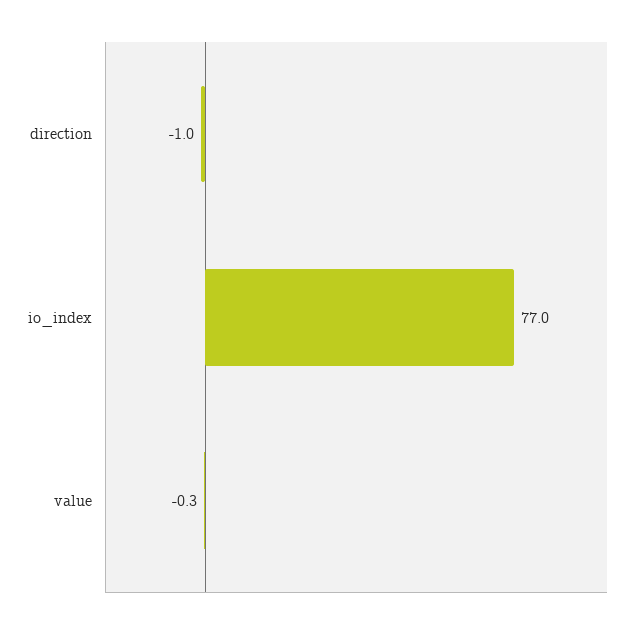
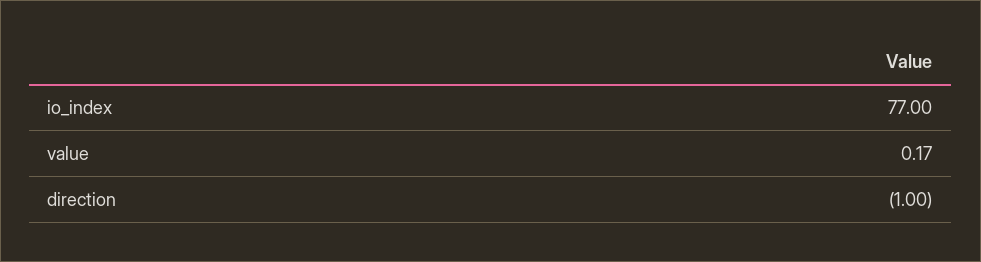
  {
    "direction": -1,
    "io_index": 77,
-   "value": -0.3
+   "value": 0.17
  }

